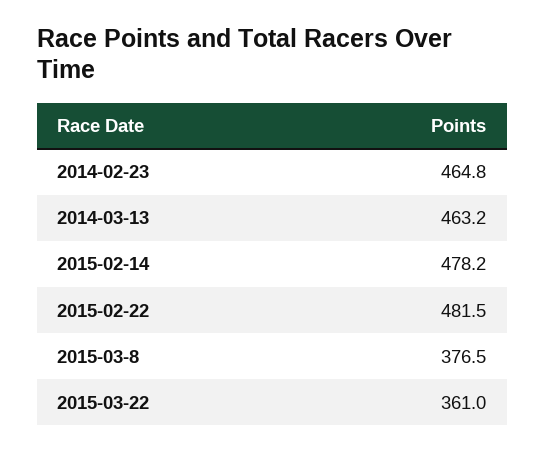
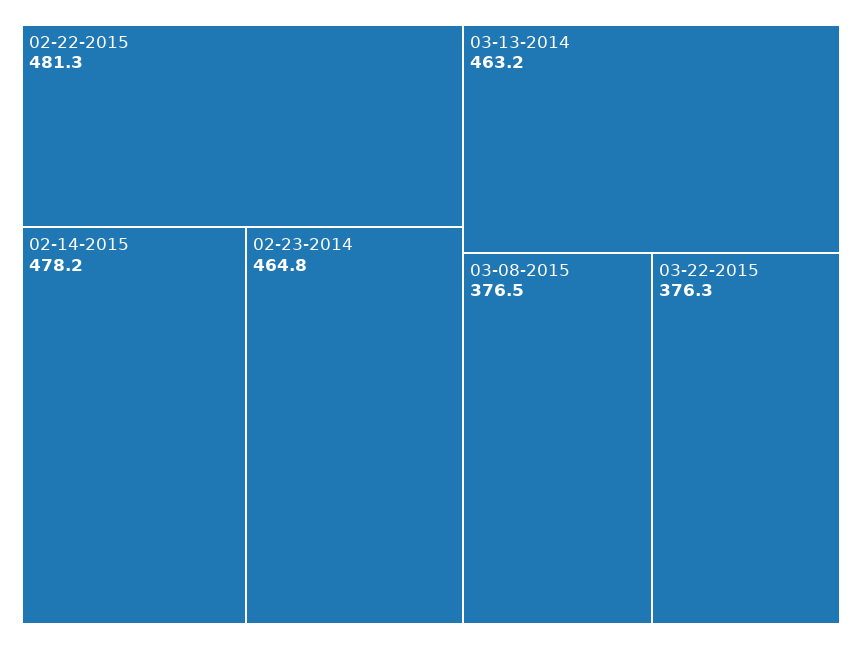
  {
    "2014-02-23": 464.8,
    "2014-03-13": 463.2,
    "2015-02-14": 478.2,
-   "2015-02-22": 481.5,
+   "2015-02-22": 481.3,
    "2015-03-8": 376.5,
-   "2015-03-22": 361
+   "2015-03-22": 376.3
  }

